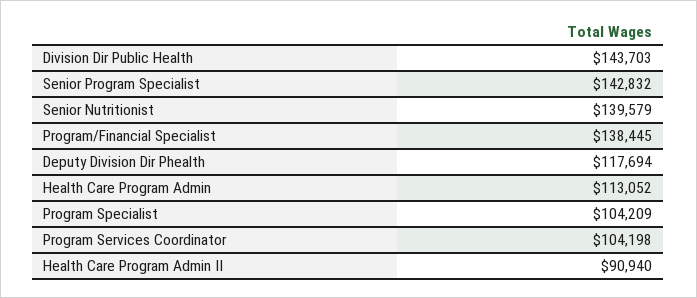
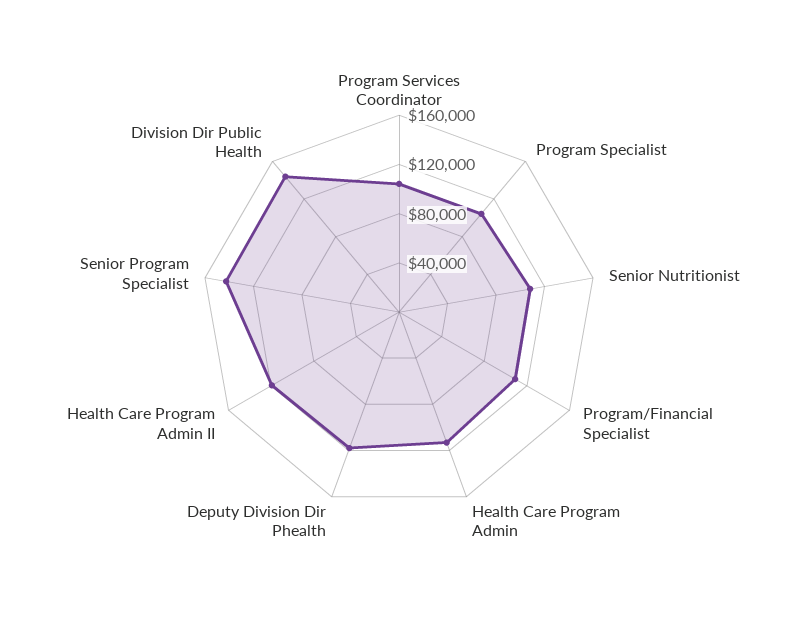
  {
    "Division Dir Public Health": 143703,
    "Senior Program Specialist": 142832,
-   "Senior Nutritionist": 139579,
+   "Senior Nutritionist": 110000,
-   "Program/Financial Specialist": 138445,
+   "Program/Financial Specialist": 110000,
    "Deputy Division Dir Phealth": 117694,
    "Health Care Program Admin": 113052,
    "Program Specialist": 104209,
    "Program Services Coordinator": 104198,
-   "Health Care Program Admin II": 90940
+   "Health Care Program Admin II": 120000
  }

